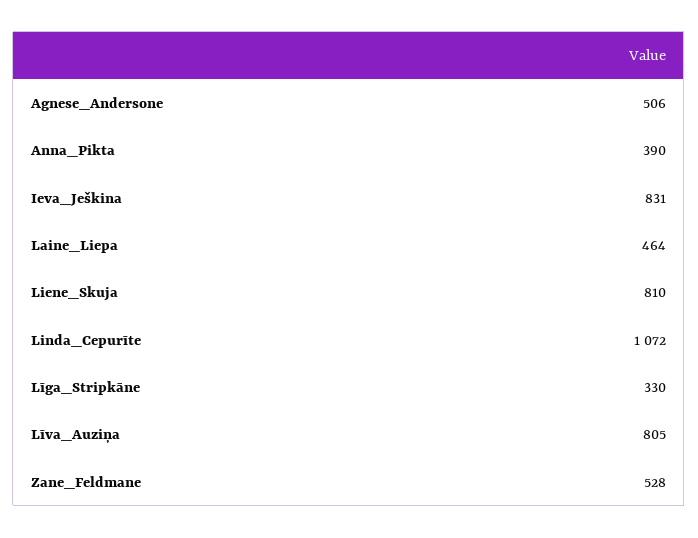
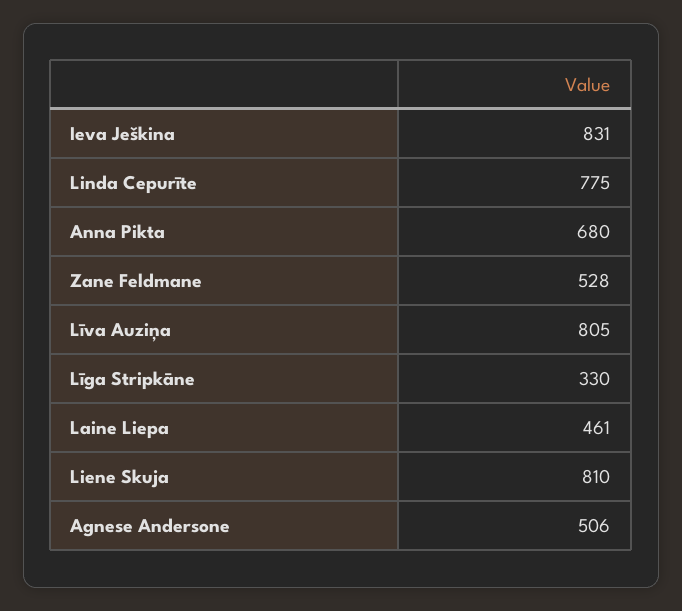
  {
    "Agnese_Andersone": 506,
-   "Anna_Pikta": 390,
+   "Anna_Pikta": 680,
    "Ieva_Ješkina": 831,
-   "Laine_Liepa": 464,
+   "Laine_Liepa": 461,
    "Liene_Skuja": 810,
-   "Linda_Cepurīte": 1072,
+   "Linda_Cepurīte": 775,
    "Līga_Stripkāne": 330,
    "Līva_Auziņa": 805,
    "Zane_Feldmane": 528
  }

